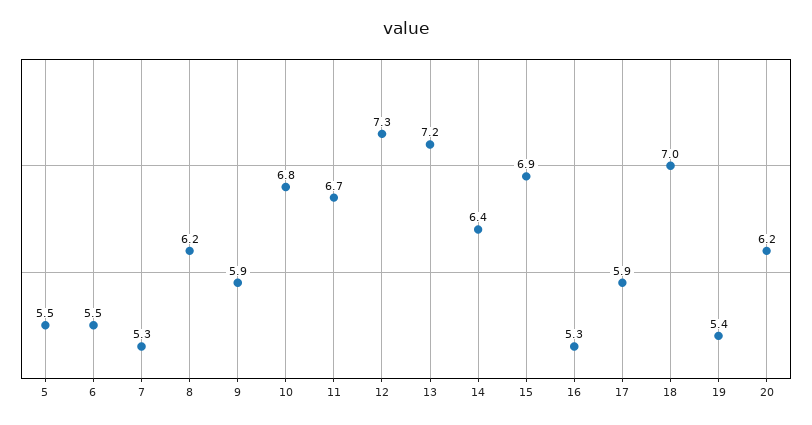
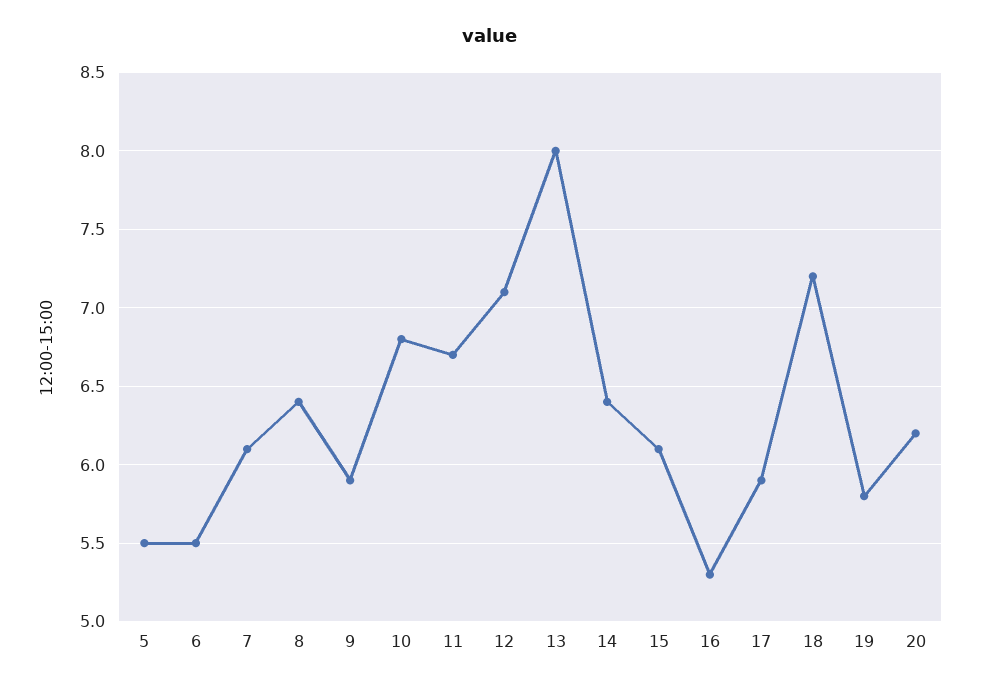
  {
    "5": 5.5,
    "6": 5.5,
-   "7": 5.3,
+   "7": 6.1,
-   "8": 6.2,
+   "8": 6.4,
    "9": 5.9,
    "10": 6.8,
    "11": 6.7,
-   "12": 7.3,
+   "12": 7.1,
-   "13": 7.2,
+   "13": 8,
    "14": 6.4,
-   "15": 6.9,
+   "15": 6.1,
    "16": 5.3,
    "17": 5.9,
-   "18": 7,
+   "18": 7.2,
-   "19": 5.4,
+   "19": 5.8,
    "20": 6.2
  }

